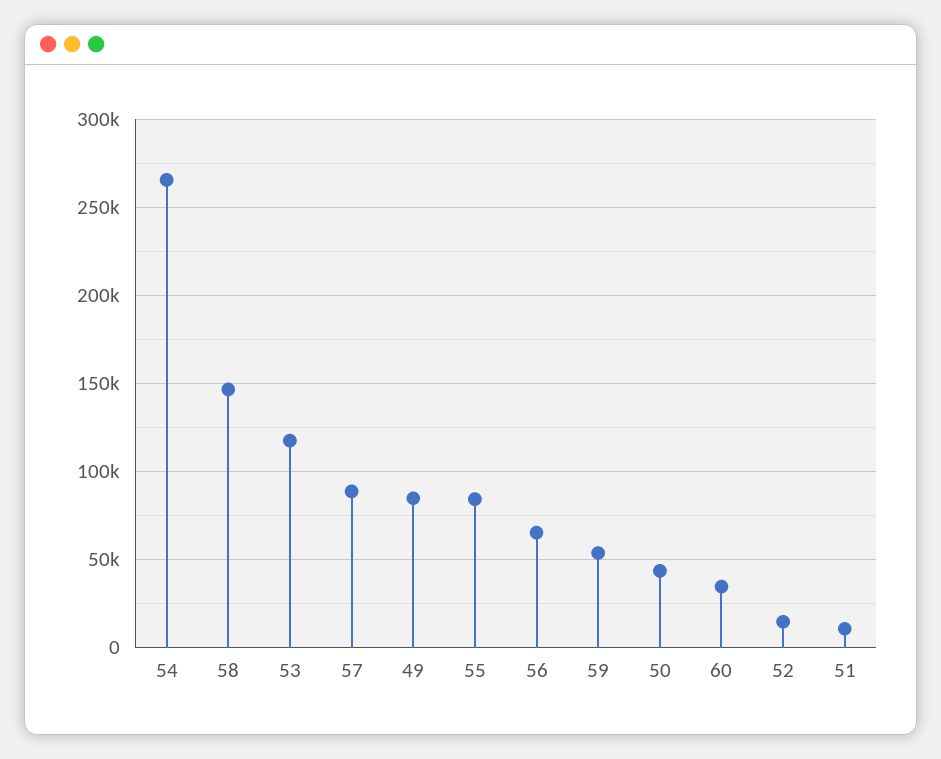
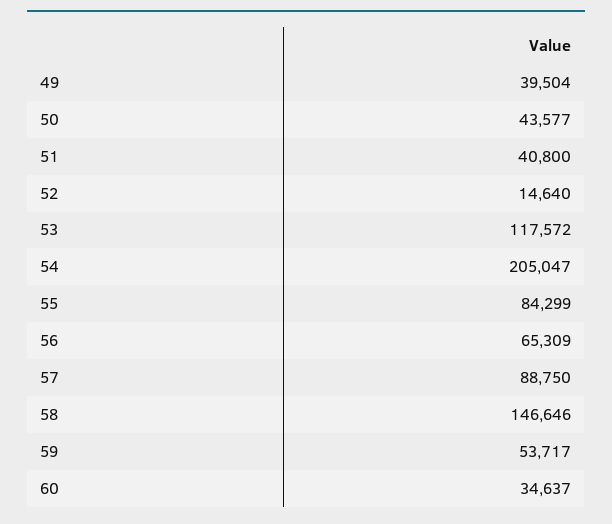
  {
-   "54": 265000,
+   "54": 205047,
    "58": 146646,
    "53": 117572,
    "57": 88750,
-   "49": 85000,
+   "49": 39504,
    "55": 84299,
    "56": 65309,
    "59": 53717,
    "50": 43577,
    "60": 34637,
    "52": 14640,
-   "51": 10000
+   "51": 40800
  }

